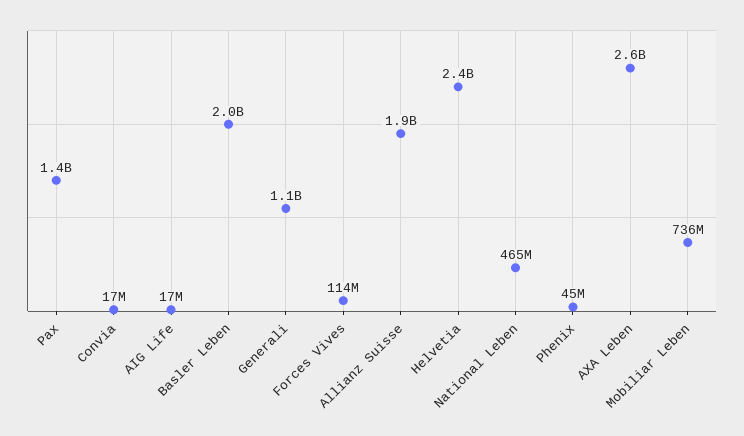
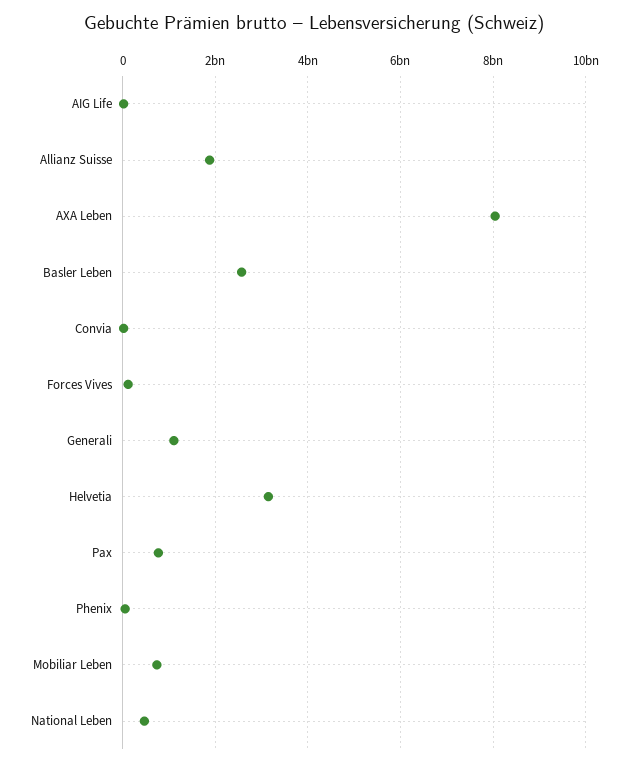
  {
-   "Pax": 1400000000,
+   "Pax": 800000000,
    "Convia": 17000000,
    "AIG Life": 17000000,
-   "Basler Leben": 2000000000,
+   "Basler Leben": 2600000000,
    "Generali": 1100000000,
    "Forces Vives": 114000000,
    "Allianz Suisse": 1900000000,
-   "Helvetia": 2400000000,
+   "Helvetia": 3200000000,
    "National Leben": 465000000,
    "Phenix": 45000000,
-   "AXA Leben": 2600000000,
+   "AXA Leben": 8000000000,
    "Mobiliar Leben": 736000000
  }

